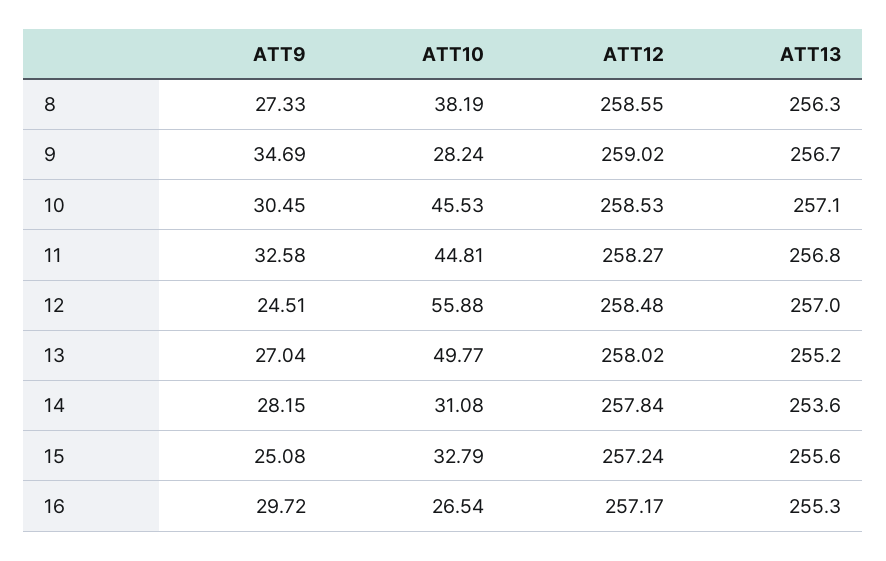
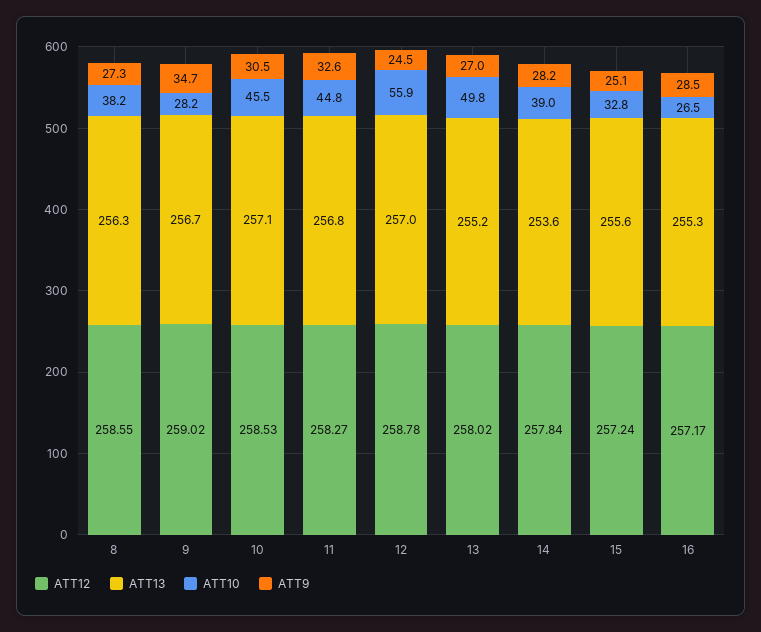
  {
    "ATT9": {
      "8": 27.33,
      "9": 34.69,
      "10": 30.45,
      "11": 32.58,
      "12": 24.51,
      "13": 27.04,
      "14": 28.15,
      "15": 25.08,
-     "16": 29.72
+     "16": 28.5
    },
    "ATT10": {
      "8": 38.19,
      "9": 28.24,
      "10": 45.53,
      "11": 44.81,
      "12": 55.88,
      "13": 49.77,
-     "14": 31.08,
+     "14": 39,
      "15": 32.79,
      "16": 26.54
    },
    "ATT12": {
      "8": 258.55,
      "9": 259.02,
      "10": 258.53,
      "11": 258.27,
-     "12": 258.48,
+     "12": 258.78,
      "13": 258.02,
      "14": 257.84,
      "15": 257.24,
      "16": 257.17
    },
    "ATT13": {
      "8": 256.3,
      "9": 256.7,
      "10": 257.1,
      "11": 256.8,
      "12": 257,
      "13": 255.2,
      "14": 253.6,
      "15": 255.6,
      "16": 255.3
    }
  }

